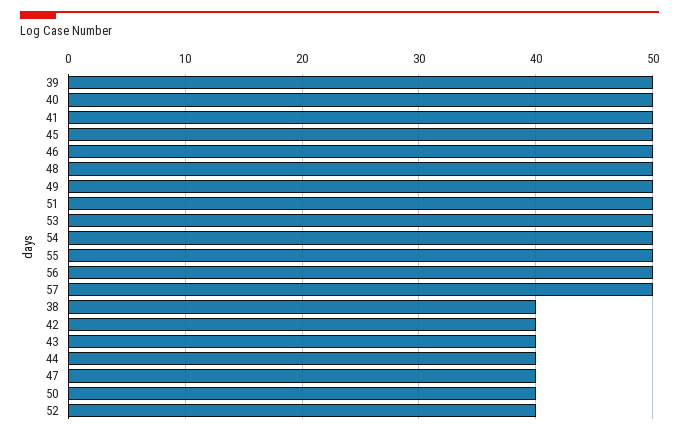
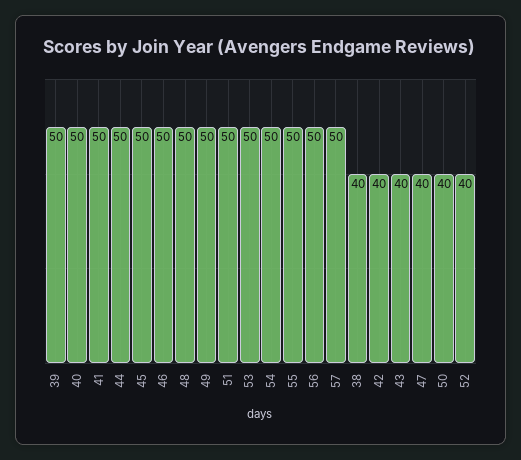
  {
    "39": 50,
    "40": 50,
    "41": 50,
    "45": 50,
    "46": 50,
    "48": 50,
    "49": 50,
    "51": 50,
    "53": 50,
    "54": 50,
    "55": 50,
    "56": 50,
    "57": 50,
    "38": 40,
    "42": 40,
    "43": 40,
-   "44": 40,
+   "44": 50,
    "47": 40,
    "50": 40,
    "52": 40
  }

